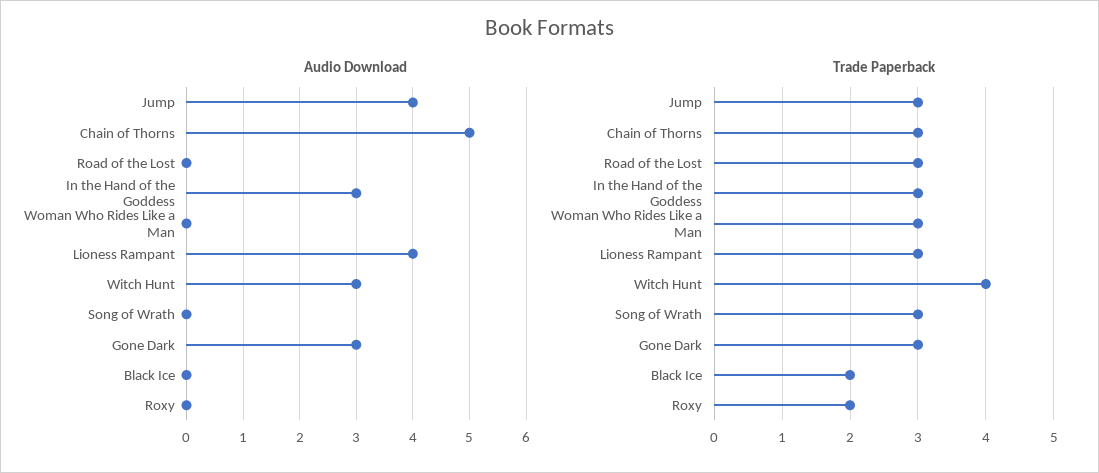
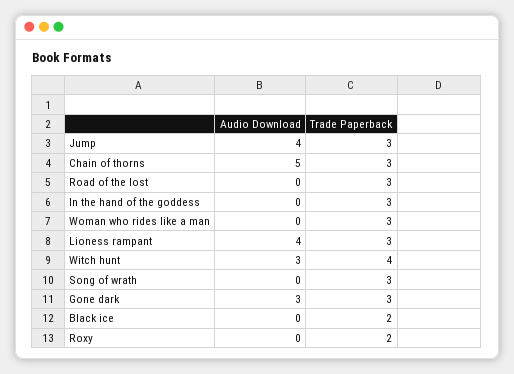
  {
    "Audio Download": {
      "Jump": 4,
      "Chain of Thorns": 5,
      "Road of the Lost": 0,
-     "In the Hand of the Goddess": 3,
+     "In the Hand of the Goddess": 0,
      "Woman Who Rides Like a Man": 0,
      "Lioness Rampant": 4,
      "Witch Hunt": 3,
      "Song of Wrath": 0,
      "Gone Dark": 3,
      "Black Ice": 0,
      "Roxy": 0
    },
    "Trade Paperback": {
      "Jump": 3,
      "Chain of Thorns": 3,
      "Road of the Lost": 3,
      "In the Hand of the Goddess": 3,
      "Woman Who Rides Like a Man": 3,
      "Lioness Rampant": 3,
      "Witch Hunt": 4,
      "Song of Wrath": 3,
      "Gone Dark": 3,
      "Black Ice": 2,
      "Roxy": 2
    }
  }

